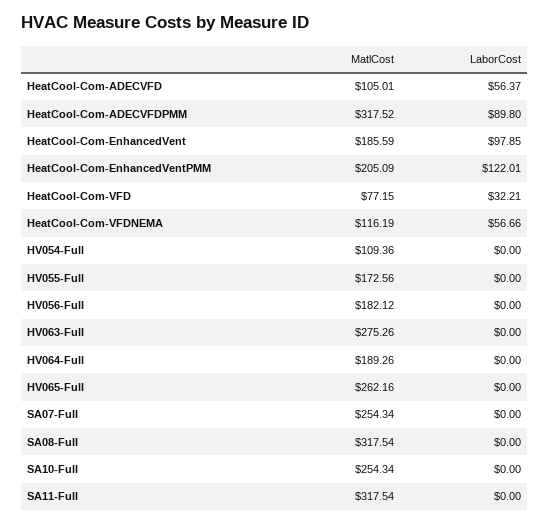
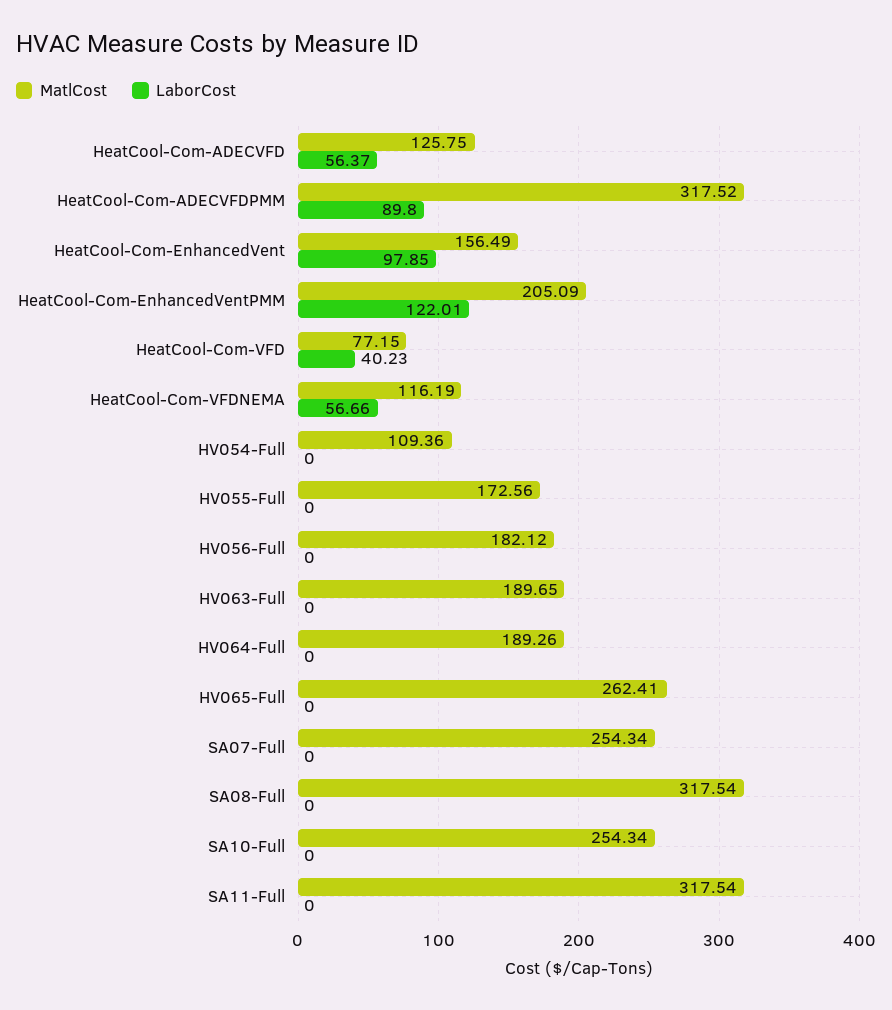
  {
    "MatlCost": {
-     "HeatCool-Com-ADECVFD": 105.01,
+     "HeatCool-Com-ADECVFD": 125.75,
      "HeatCool-Com-ADECVFDPMM": 317.52,
-     "HeatCool-Com-EnhancedVent": 185.59,
+     "HeatCool-Com-EnhancedVent": 156.49,
      "HeatCool-Com-EnhancedVentPMM": 205.09,
      "HeatCool-Com-VFD": 77.15,
      "HeatCool-Com-VFDNEMA": 116.19,
      "HV054-Full": 109.36,
      "HV055-Full": 172.56,
      "HV056-Full": 182.12,
-     "HV063-Full": 275.26,
+     "HV063-Full": 189.65,
      "HV064-Full": 189.26,
-     "HV065-Full": 262.16,
+     "HV065-Full": 262.41,
      "SA07-Full": 254.34,
      "SA08-Full": 317.54,
      "SA10-Full": 254.34,
      "SA11-Full": 317.54
    },
    "LaborCost": {
      "HeatCool-Com-ADECVFD": 56.37,
      "HeatCool-Com-ADECVFDPMM": 89.8,
      "HeatCool-Com-EnhancedVent": 97.85,
      "HeatCool-Com-EnhancedVentPMM": 122.01,
-     "HeatCool-Com-VFD": 32.21,
+     "HeatCool-Com-VFD": 40.23,
      "HeatCool-Com-VFDNEMA": 56.66,
      "HV054-Full": 0,
      "HV055-Full": 0,
      "HV056-Full": 0,
      "HV063-Full": 0,
      "HV064-Full": 0,
      "HV065-Full": 0,
      "SA07-Full": 0,
      "SA08-Full": 0,
      "SA10-Full": 0,
      "SA11-Full": 0
    }
  }

